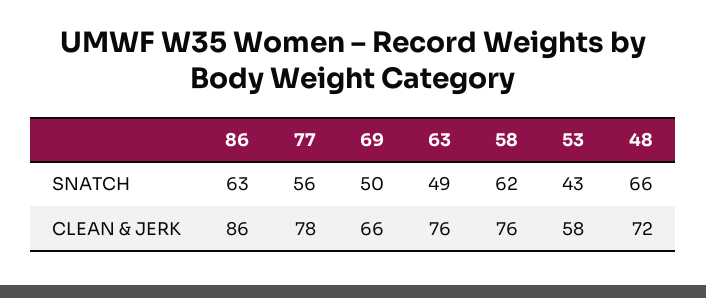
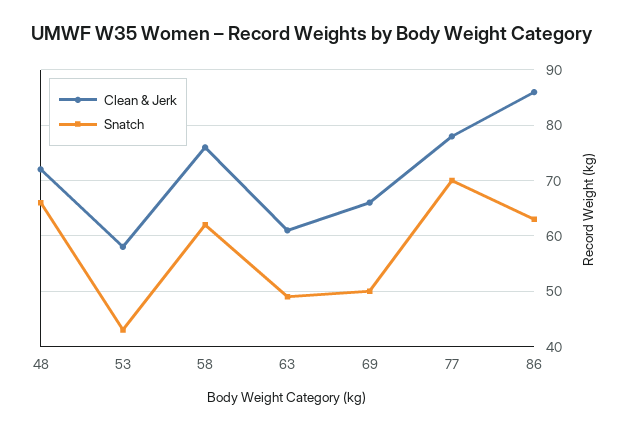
  {
    "SNATCH": {
      "86": 63,
-     "77": 56,
+     "77": 70,
      "69": 50,
      "63": 49,
      "58": 62,
      "53": 43,
      "48": 66
    },
    "CLEAN & JERK": {
      "86": 86,
      "77": 78,
      "69": 66,
-     "63": 76,
+     "63": 60,
      "58": 76,
      "53": 58,
      "48": 72
    }
  }

